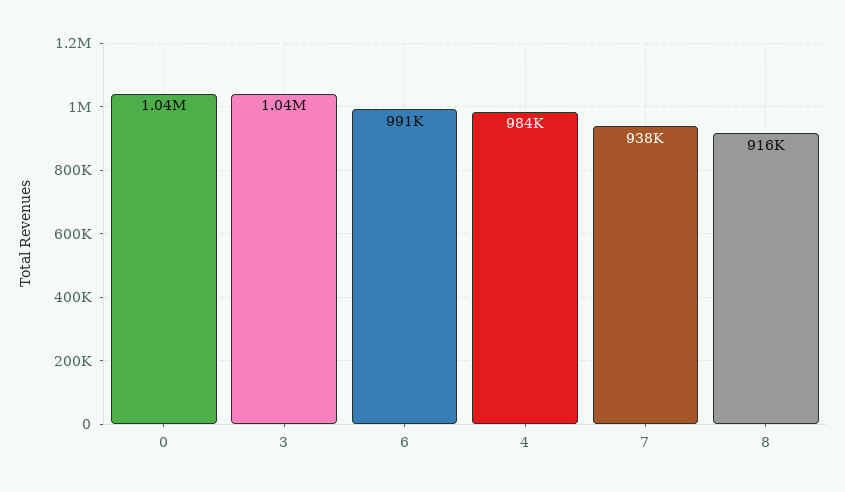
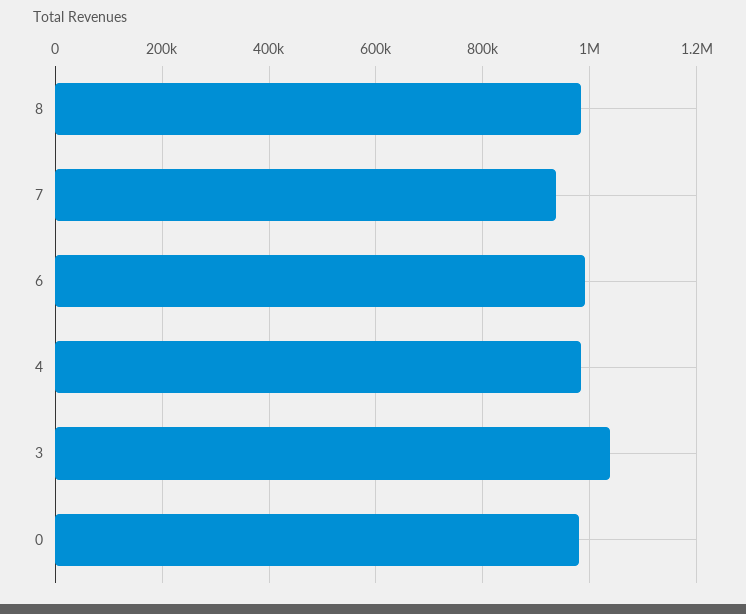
  {
-   "0": 1040000,
+   "0": 980000,
    "3": 1040000,
    "6": 991000,
    "4": 984000,
    "7": 938000,
-   "8": 916000
+   "8": 980000
  }

